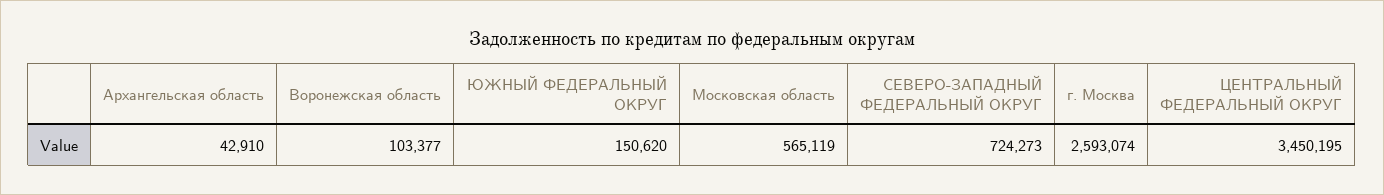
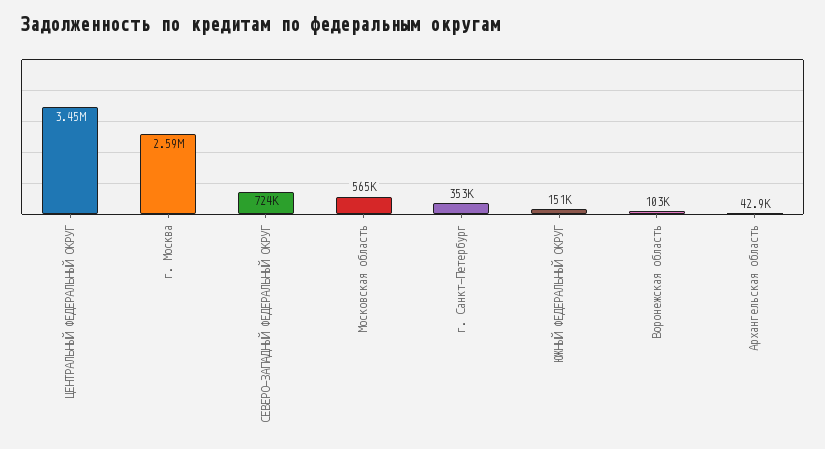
  {
    "Архангельская область": 42910,
    "Воронежская область": 103377,
    "ЮЖНЫЙ ФЕДЕРАЛЬНЫЙ ОКРУГ": 150620,
    "Московская область": 565119,
    "СЕВЕРО-ЗАПАДНЫЙ ФЕДЕРАЛЬНЫЙ ОКРУГ": 724273,
    "г. Москва": 2593074,
-   "ЦЕНТРАЛЬНЫЙ ФЕДЕРАЛЬНЫЙ ОКРУГ": 3450195
+   "ЦЕНТРАЛЬНЫЙ ФЕДЕРАЛЬНЫЙ ОКРУГ": 3450195,
+   "г. Санкт-Петербург": 353000
  }

